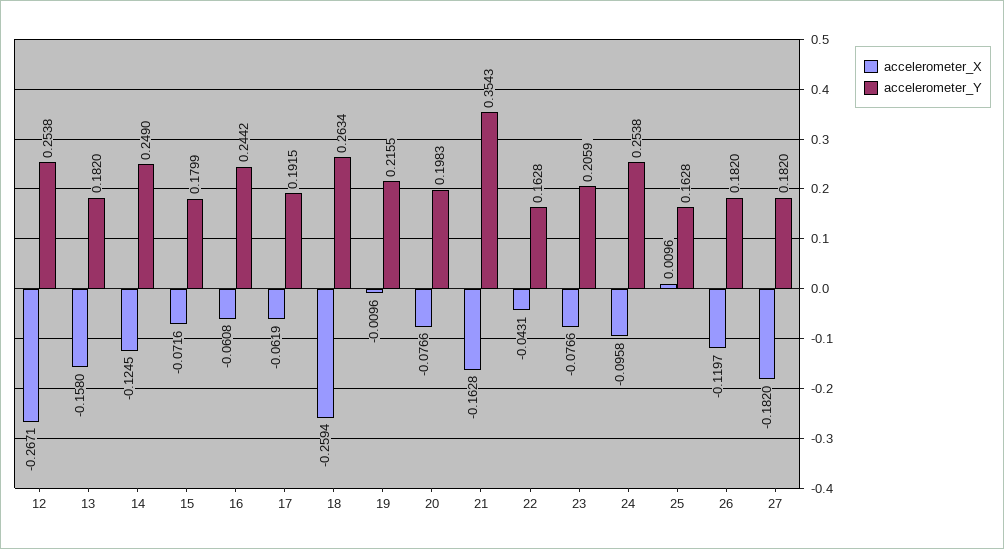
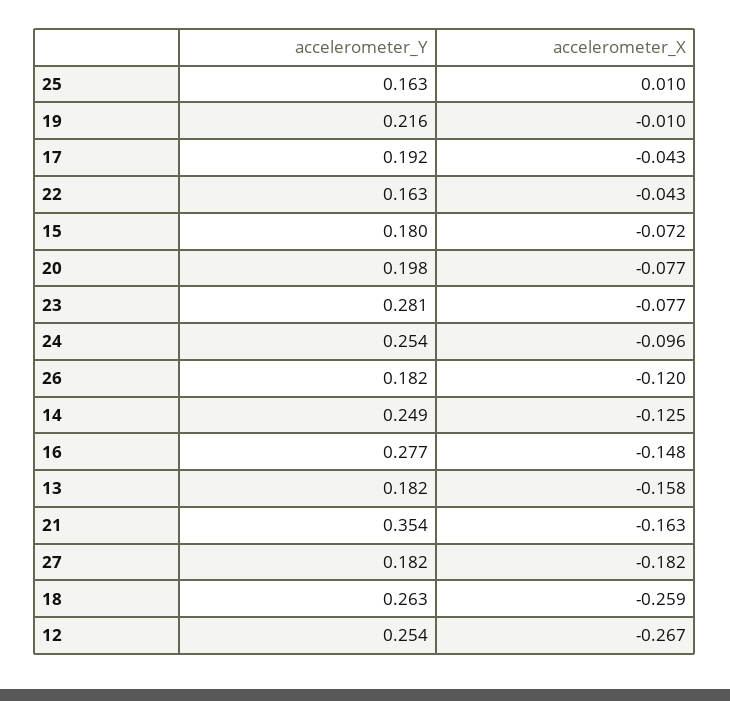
  {
    "accelerometer_X": {
      "12": -0.2671,
      "13": -0.158,
      "14": -0.1245,
      "15": -0.0716,
-     "16": -0.0608,
+     "16": -0.148,
-     "17": -0.0619,
+     "17": -0.043,
      "18": -0.2594,
      "19": -0.0096,
      "20": -0.0766,
      "21": -0.1628,
      "22": -0.0431,
      "23": -0.0766,
      "24": -0.0958,
      "25": 0.0096,
      "26": -0.1197,
      "27": -0.182
    },
    "accelerometer_Y": {
      "12": 0.2538,
      "13": 0.182,
      "14": 0.249,
      "15": 0.1799,
-     "16": 0.2442,
+     "16": 0.277,
      "17": 0.1915,
      "18": 0.2634,
      "19": 0.2155,
      "20": 0.1983,
      "21": 0.3543,
      "22": 0.1628,
-     "23": 0.2059,
+     "23": 0.281,
      "24": 0.2538,
      "25": 0.1628,
      "26": 0.182,
      "27": 0.182
    }
  }

